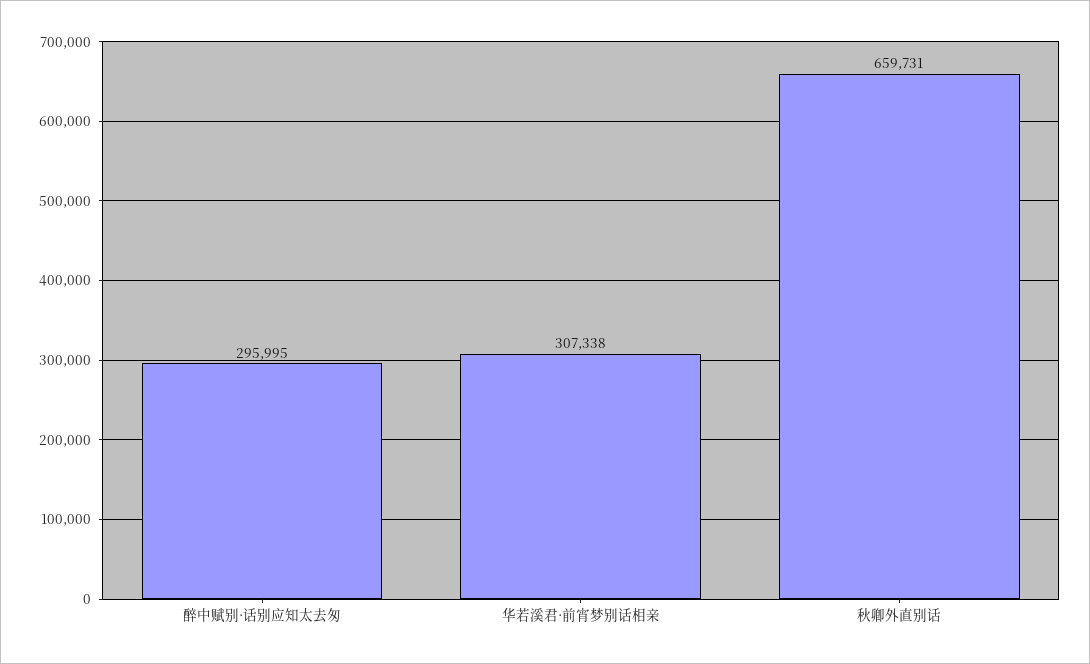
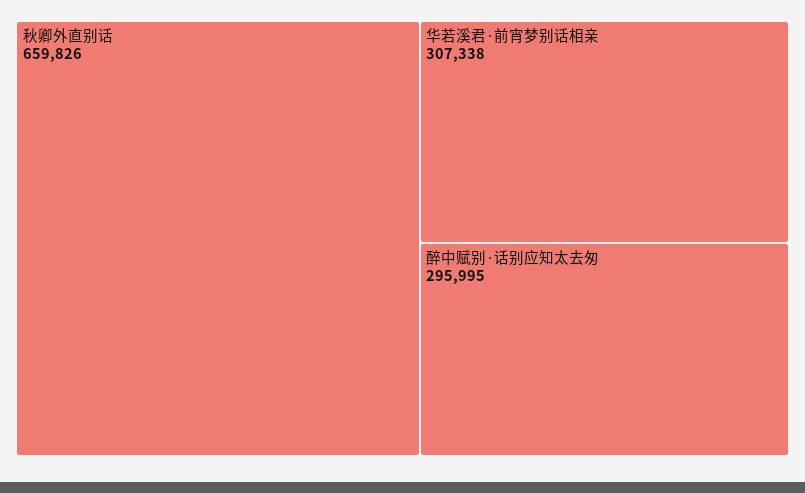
  {
    "醉中赋别·话别应知太去匆": 295995,
    "华若溪君·前宵梦别话相亲": 307338,
-   "秋卿外直别话": 659731
+   "秋卿外直别话": 659826
  }

